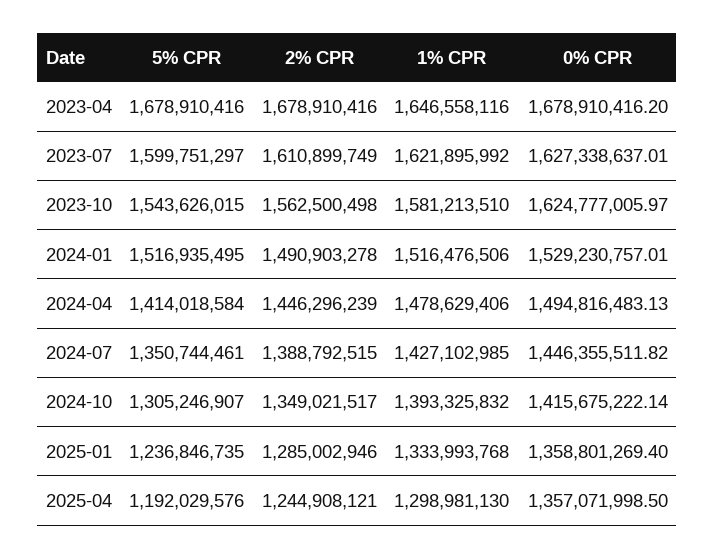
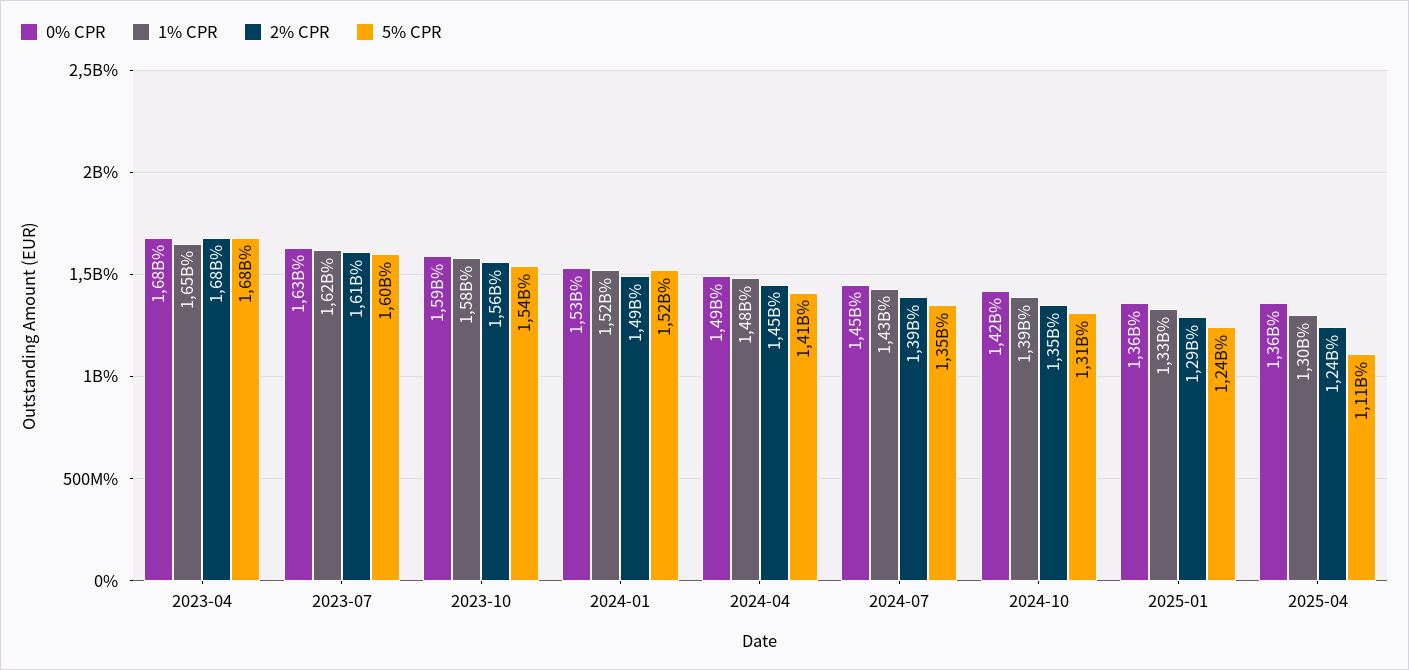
  {
    "5% CPR": {
      "2023-04": 1678910416,
      "2023-07": 1599751297,
      "2023-10": 1543626015,
      "2024-01": 1516935495,
      "2024-04": 1414018584,
      "2024-07": 1350744461,
      "2024-10": 1305246907,
      "2025-01": 1236846735,
-     "2025-04": 1192029576
+     "2025-04": 1110000000
    },
    "2% CPR": {
      "2023-04": 1678910416,
      "2023-07": 1610899749,
      "2023-10": 1562500498,
      "2024-01": 1490903278,
      "2024-04": 1446296239,
      "2024-07": 1388792515,
      "2024-10": 1349021517,
      "2025-01": 1285002946,
      "2025-04": 1244908121
    },
    "1% CPR": {
      "2023-04": 1646558116,
      "2023-07": 1621895992,
      "2023-10": 1581213510,
      "2024-01": 1516476506,
      "2024-04": 1478629406,
      "2024-07": 1427102985,
      "2024-10": 1393325832,
      "2025-01": 1333993768,
      "2025-04": 1298981130
    },
    "0% CPR": {
      "2023-04": 1678910416.2,
      "2023-07": 1627338637.01,
-     "2023-10": 1624777005.97,
+     "2023-10": 1590000000,
      "2024-01": 1529230757.01,
      "2024-04": 1494816483.13,
      "2024-07": 1446355511.82,
      "2024-10": 1415675222.14,
      "2025-01": 1358801269.4,
      "2025-04": 1357071998.5
    }
  }

